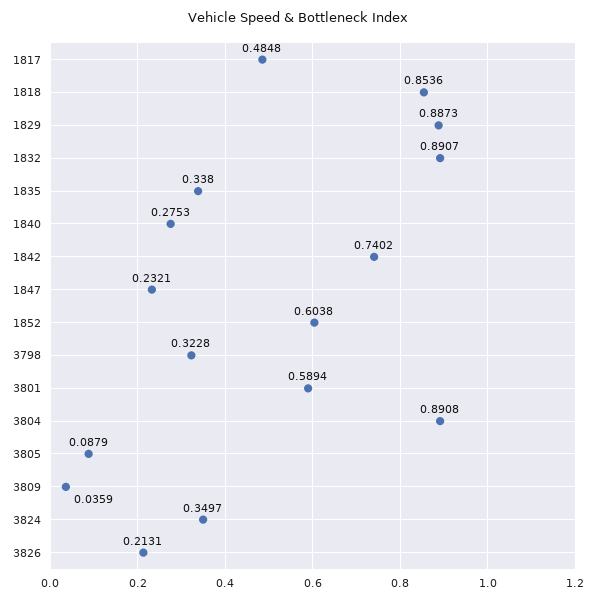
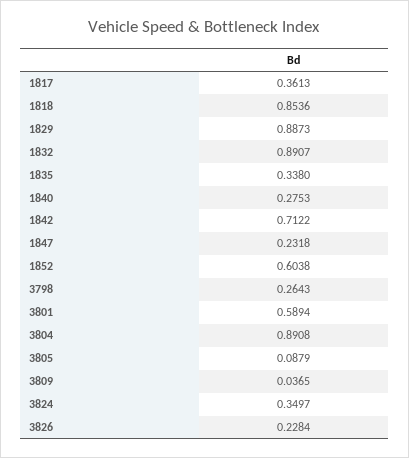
  {
-   "1817": 0.4848,
+   "1817": 0.3613,
    "1818": 0.8536,
    "1829": 0.8873,
    "1832": 0.8907,
    "1835": 0.338,
    "1840": 0.2753,
-   "1842": 0.7402,
+   "1842": 0.7122,
-   "1847": 0.2321,
+   "1847": 0.2318,
    "1852": 0.6038,
-   "3798": 0.3228,
+   "3798": 0.2643,
    "3801": 0.5894,
    "3804": 0.8908,
    "3805": 0.0879,
-   "3809": 0.0359,
+   "3809": 0.0365,
    "3824": 0.3497,
-   "3826": 0.2131
+   "3826": 0.2284
  }

